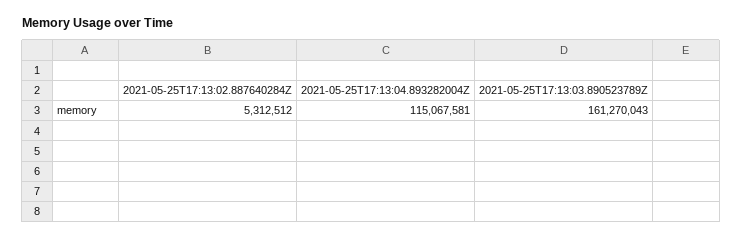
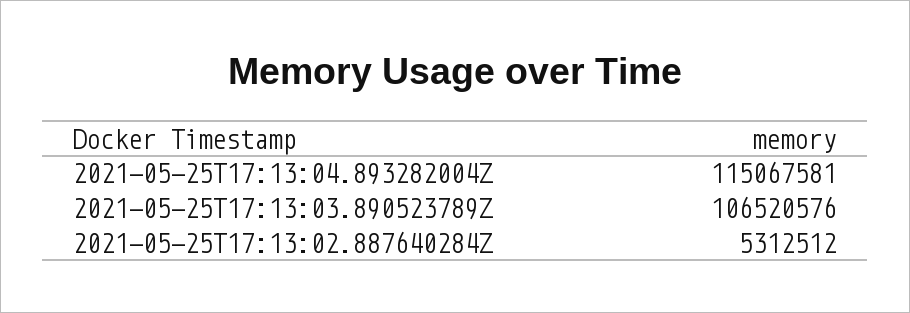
  {
    "2021-05-25T17:13:02.887640284Z": 5312512,
    "2021-05-25T17:13:04.893282004Z": 115067581,
-   "2021-05-25T17:13:03.890523789Z": 161270043
+   "2021-05-25T17:13:03.890523789Z": 106520576
  }

